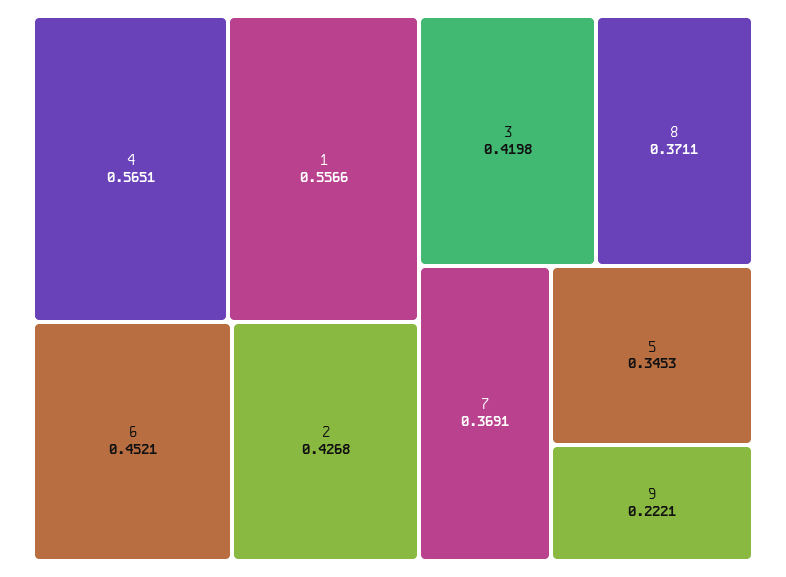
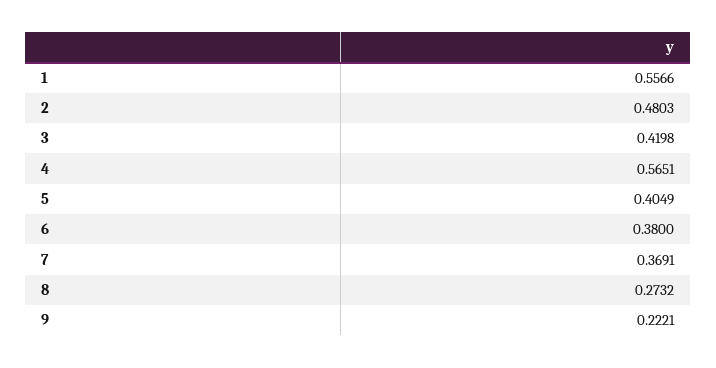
  {
    "4": 0.5651,
    "1": 0.5566,
-   "6": 0.4521,
+   "6": 0.38,
-   "2": 0.4268,
+   "2": 0.4803,
    "3": 0.4198,
-   "8": 0.3711,
+   "8": 0.2732,
    "7": 0.3691,
-   "5": 0.3453,
+   "5": 0.4049,
    "9": 0.2221
  }

